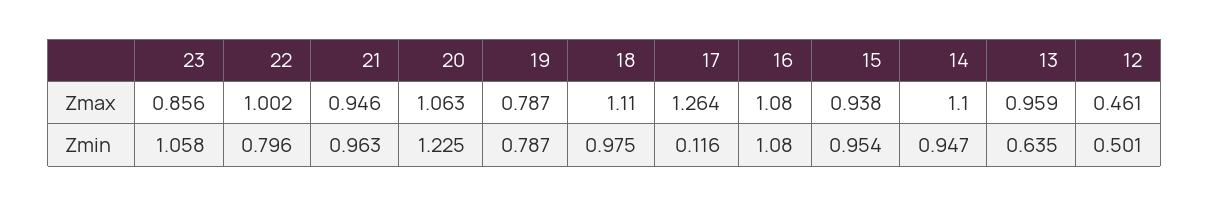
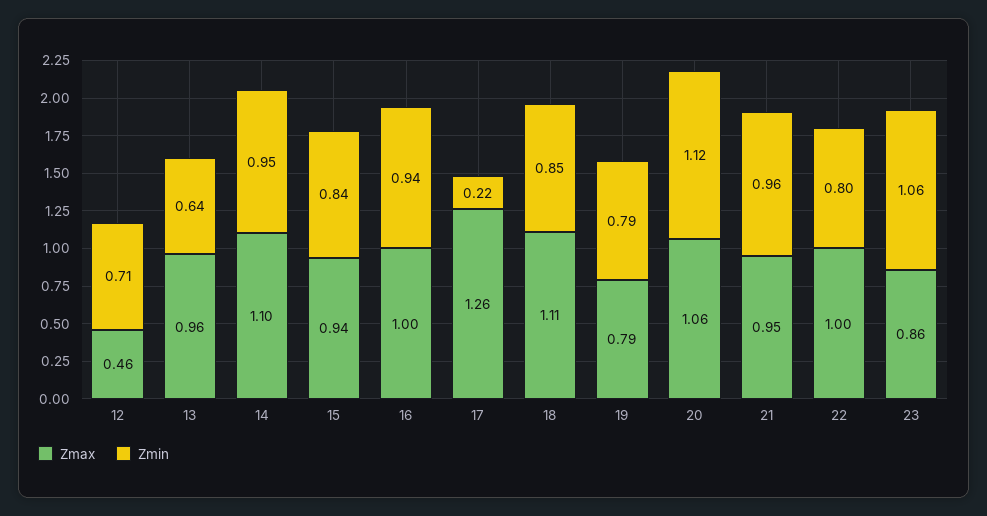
  {
    "Zmax": {
      "23": 0.856,
      "22": 1.002,
      "21": 0.946,
      "20": 1.063,
      "19": 0.787,
      "18": 1.11,
      "17": 1.264,
-     "16": 1.08,
+     "16": 1,
      "15": 0.938,
      "14": 1.1,
      "13": 0.959,
      "12": 0.461
    },
    "Zmin": {
      "23": 1.058,
      "22": 0.796,
      "21": 0.963,
-     "20": 1.225,
+     "20": 1.12,
      "19": 0.787,
-     "18": 0.975,
+     "18": 0.85,
-     "17": 0.116,
+     "17": 0.22,
-     "16": 1.08,
+     "16": 0.94,
-     "15": 0.954,
+     "15": 0.84,
      "14": 0.947,
      "13": 0.635,
-     "12": 0.501
+     "12": 0.71
    }
  }

